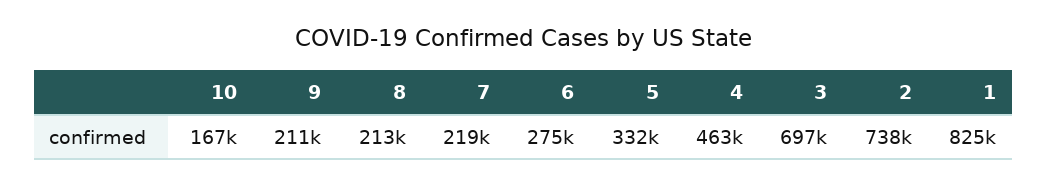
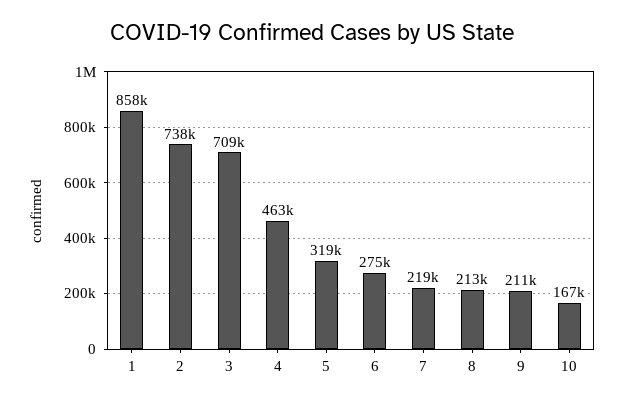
  {
    "10": 167000,
    "9": 211000,
    "8": 213000,
    "7": 219000,
    "6": 275000,
-   "5": 332000,
+   "5": 319000,
    "4": 463000,
-   "3": 697000,
+   "3": 709000,
    "2": 738000,
-   "1": 825000
+   "1": 858000
  }

